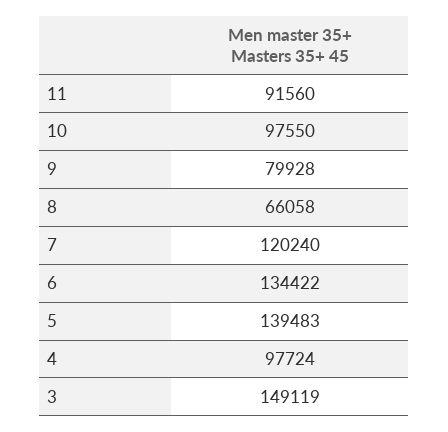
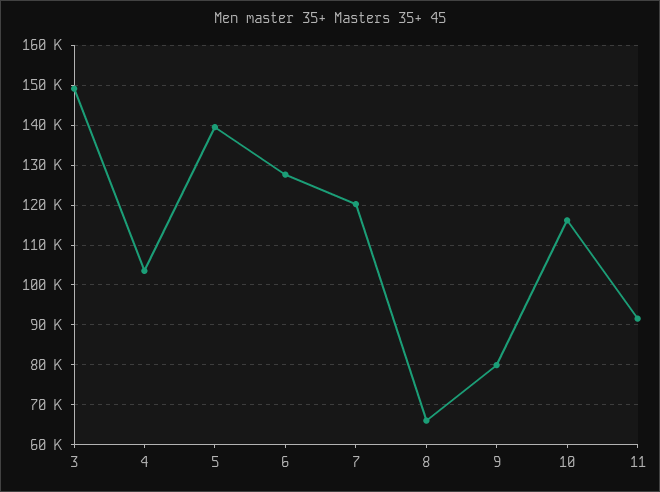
  {
    "11": 91560,
-   "10": 97550,
+   "10": 116000,
    "9": 79928,
    "8": 66058,
    "7": 120240,
-   "6": 134422,
+   "6": 128000,
    "5": 139483,
-   "4": 97724,
+   "4": 104000,
    "3": 149119
  }

